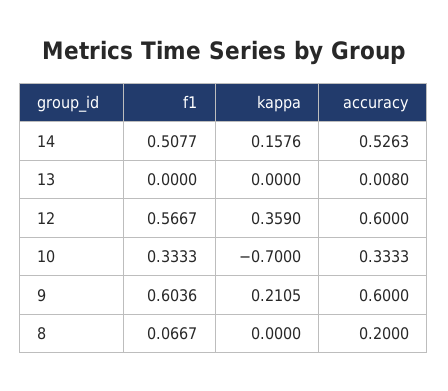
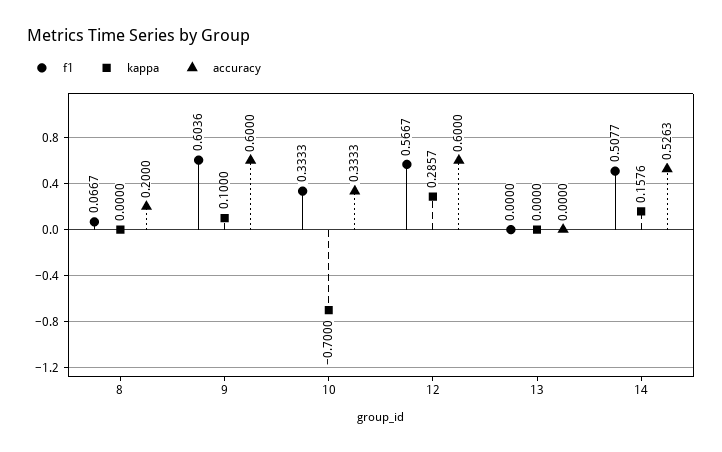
  {
    "f1": {
      "14": 0.5077,
      "13": 0,
      "12": 0.5667,
      "10": 0.3333,
      "9": 0.6036,
      "8": 0.0667
    },
    "kappa": {
      "14": 0.1576,
      "13": 0,
-     "12": 0.359,
+     "12": 0.2857,
      "10": -0.7,
-     "9": 0.2105,
+     "9": 0.1,
      "8": 0
    },
    "accuracy": {
      "14": 0.5263,
-     "13": 0.008,
+     "13": 0,
      "12": 0.6,
      "10": 0.3333,
      "9": 0.6,
      "8": 0.2
    }
  }

